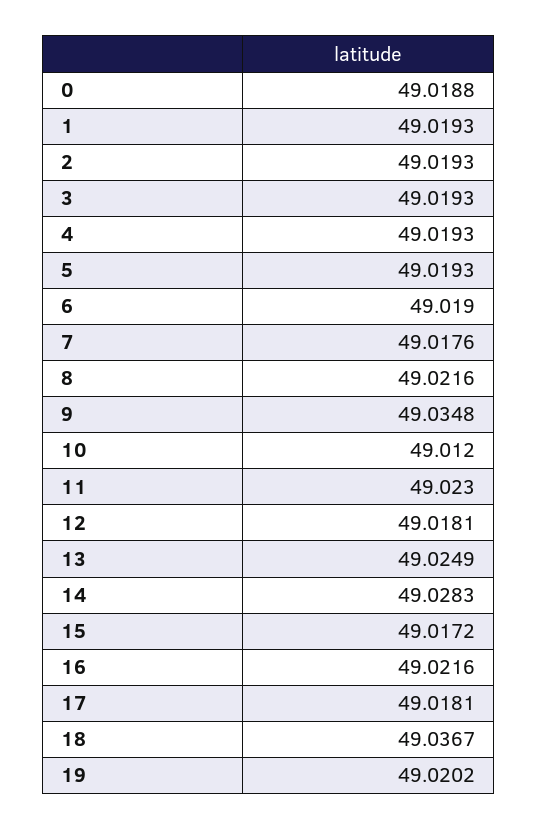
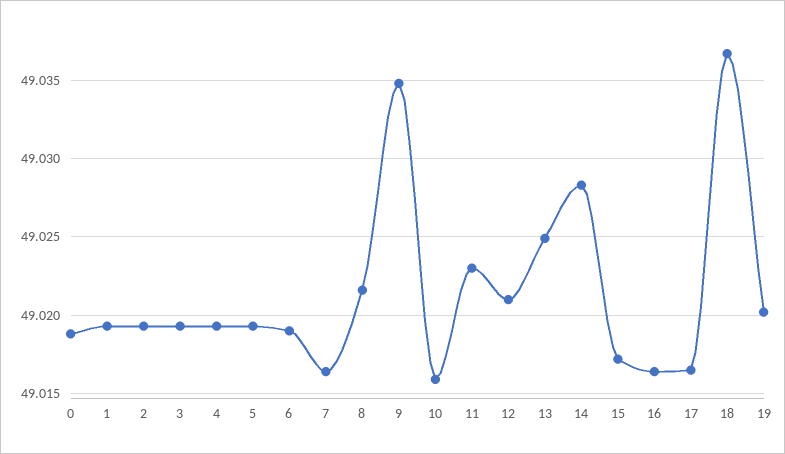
  {
    "0": 49.0188,
    "1": 49.0193,
    "2": 49.0193,
    "3": 49.0193,
    "4": 49.0193,
    "5": 49.0193,
    "6": 49.019,
-   "7": 49.0176,
+   "7": 49.0165,
    "8": 49.0216,
    "9": 49.0348,
-   "10": 49.012,
+   "10": 49.016,
    "11": 49.023,
-   "12": 49.0181,
+   "12": 49.021,
    "13": 49.0249,
    "14": 49.0283,
    "15": 49.0172,
-   "16": 49.0216,
+   "16": 49.0165,
-   "17": 49.0181,
+   "17": 49.0165,
    "18": 49.0367,
    "19": 49.0202
  }

